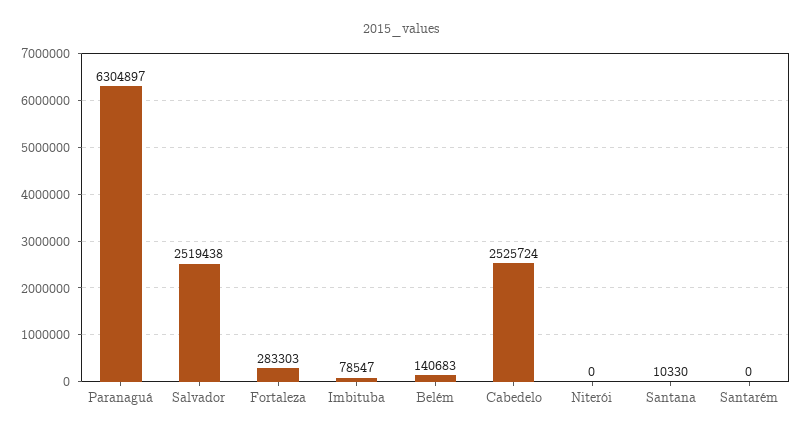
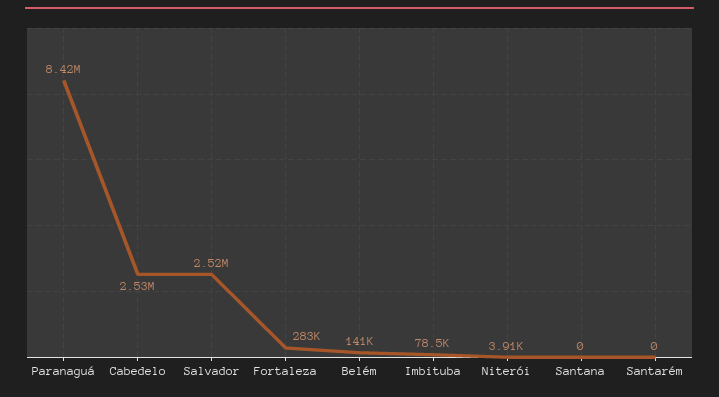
  {
-   "Paranaguá": 6304897,
+   "Paranaguá": 8420000,
    "Salvador": 2519438,
    "Fortaleza": 283303,
    "Imbituba": 78547,
    "Belém": 140683,
    "Cabedelo": 2525724,
-   "Niterói": 0,
+   "Niterói": 3910,
-   "Santana": 10330,
+   "Santana": 0,
    "Santarém": 0
  }

